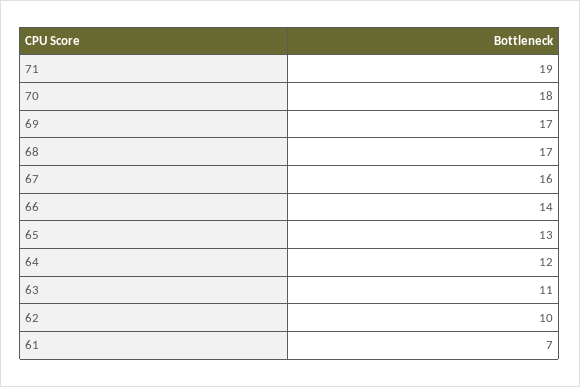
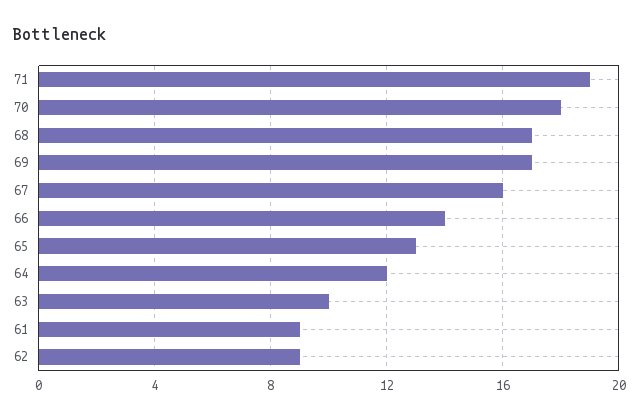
  {
    "71": 19,
    "70": 18,
    "69": 17,
    "68": 17,
    "67": 16,
    "66": 14,
    "65": 13,
    "64": 12,
-   "63": 11,
+   "63": 10,
-   "62": 10,
+   "62": 9,
-   "61": 7
+   "61": 9
  }

